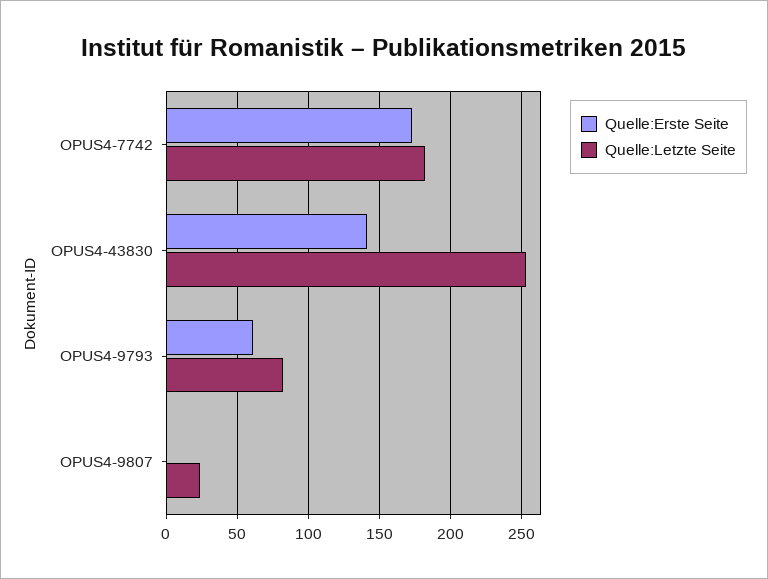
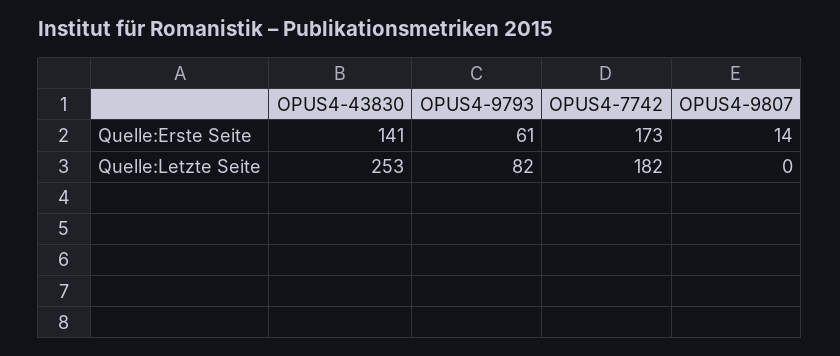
  {
    "Quelle:Erste Seite": {
      "OPUS4-7742": 173,
      "OPUS4-43830": 141,
      "OPUS4-9793": 61,
-     "OPUS4-9807": 0
+     "OPUS4-9807": 14
    },
    "Quelle:Letzte Seite": {
      "OPUS4-7742": 182,
      "OPUS4-43830": 253,
      "OPUS4-9793": 82,
-     "OPUS4-9807": 25
+     "OPUS4-9807": 0
    }
  }

